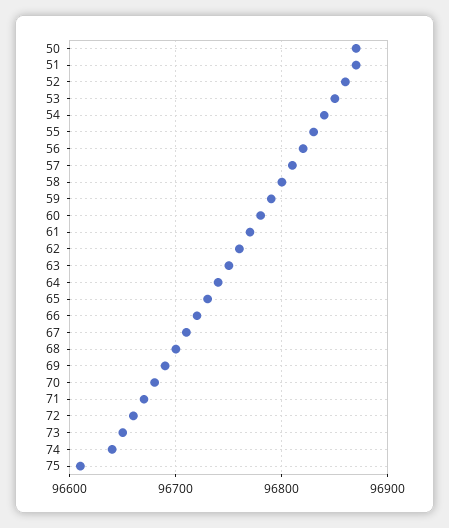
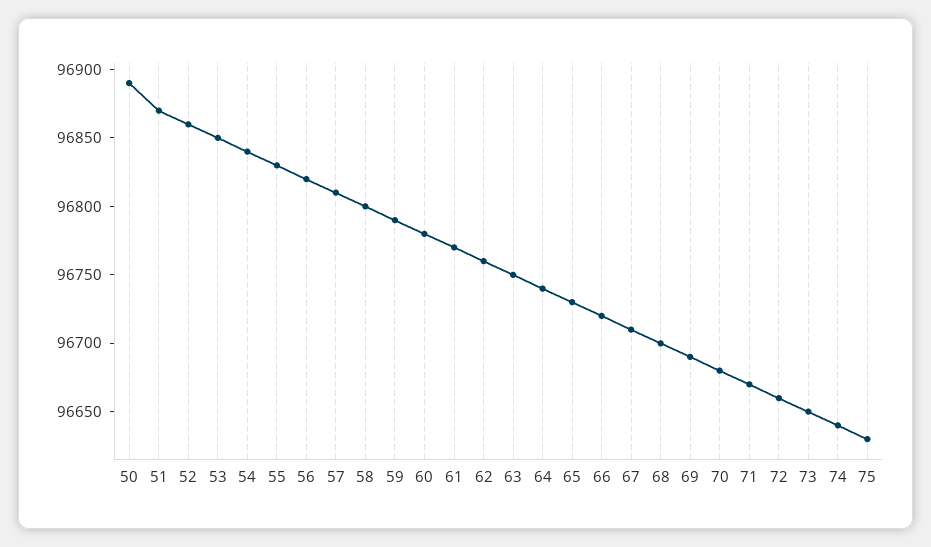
  {
-   "50": 96870,
+   "50": 96890,
    "51": 96870,
    "52": 96860,
    "53": 96850,
    "54": 96840,
    "55": 96830,
    "56": 96820,
    "57": 96810,
    "58": 96800,
    "59": 96790,
    "60": 96780,
    "61": 96770,
    "62": 96760,
    "63": 96750,
    "64": 96740,
    "65": 96730,
    "66": 96720,
    "67": 96710,
    "68": 96700,
    "69": 96690,
    "70": 96680,
    "71": 96670,
    "72": 96660,
    "73": 96650,
    "74": 96640,
-   "75": 96610
+   "75": 96630
  }

